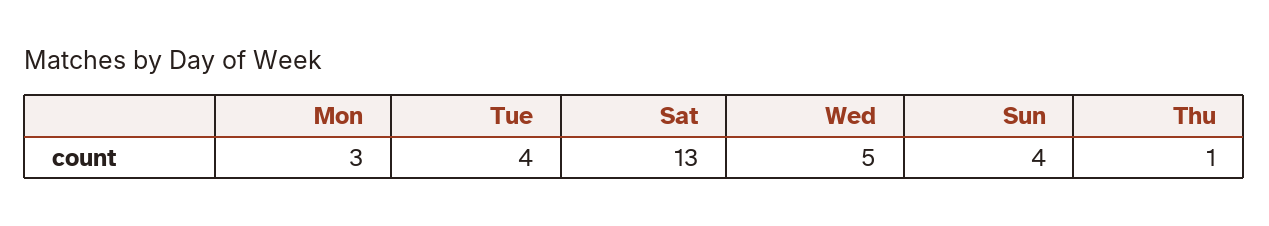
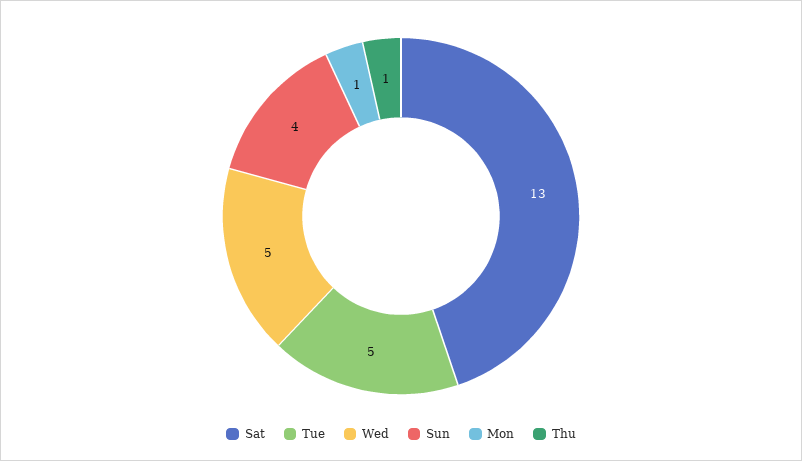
  {
-   "Mon": 3,
+   "Mon": 1,
-   "Tue": 4,
+   "Tue": 5,
    "Sat": 13,
    "Wed": 5,
    "Sun": 4,
    "Thu": 1
  }

